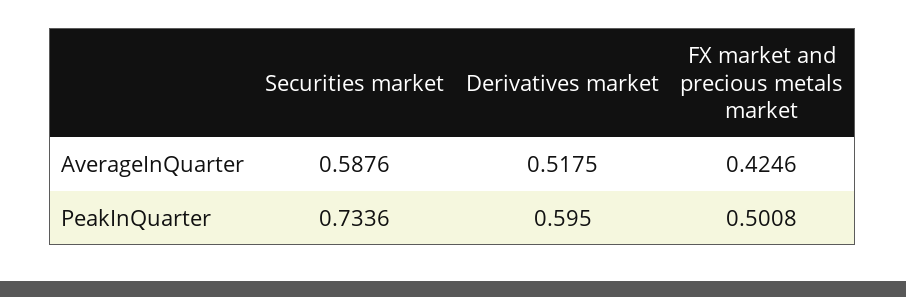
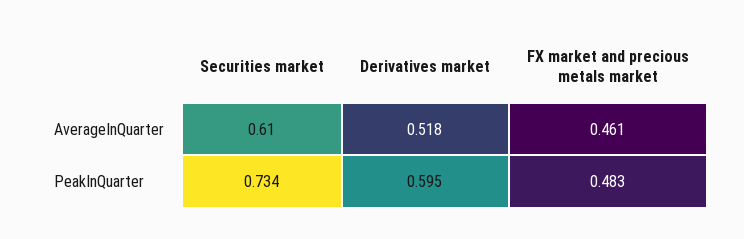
  {
    "Securities market": {
-     "AverageInQuarter": 0.5876,
+     "AverageInQuarter": 0.61,
      "PeakInQuarter": 0.7336
    },
    "Derivatives market": {
      "AverageInQuarter": 0.5175,
      "PeakInQuarter": 0.595
    },
    "FX market and precious metals market": {
-     "AverageInQuarter": 0.4246,
+     "AverageInQuarter": 0.461,
-     "PeakInQuarter": 0.5008
+     "PeakInQuarter": 0.483
    }
  }

